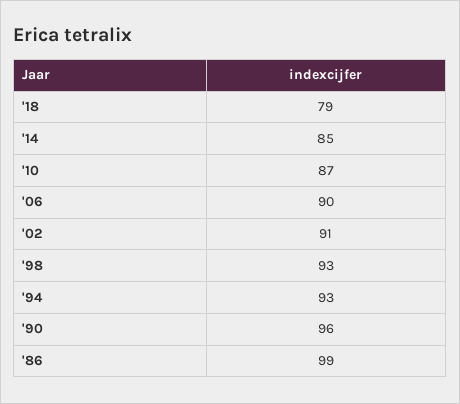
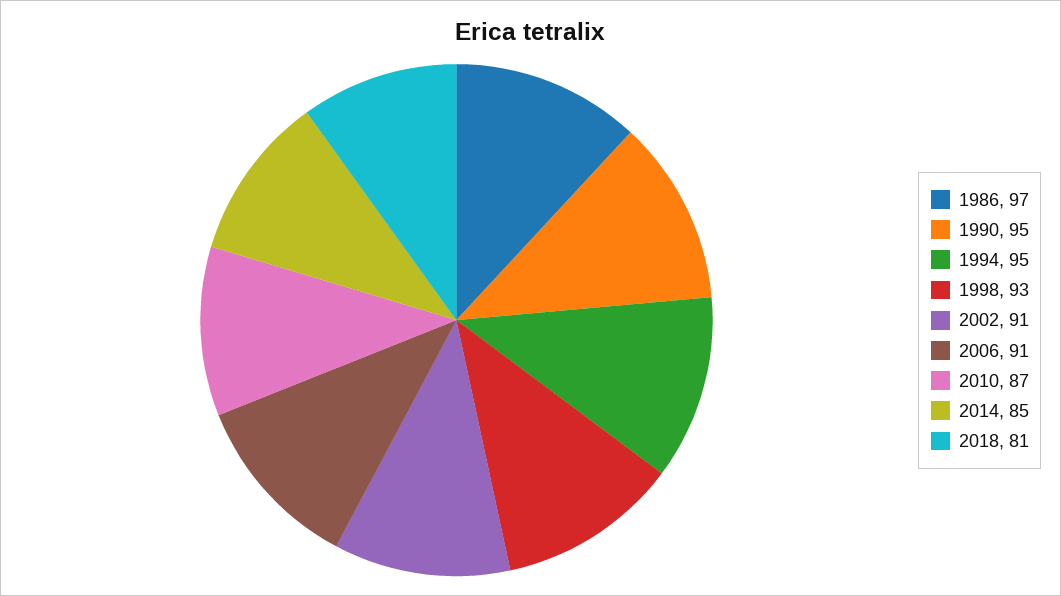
  {
-   "'18": 79,
+   "'18": 81,
    "'14": 85,
    "'10": 87,
-   "'06": 90,
+   "'06": 91,
    "'02": 91,
    "'98": 93,
-   "'94": 93,
+   "'94": 95,
-   "'90": 96,
+   "'90": 95,
-   "'86": 99
+   "'86": 97
  }

